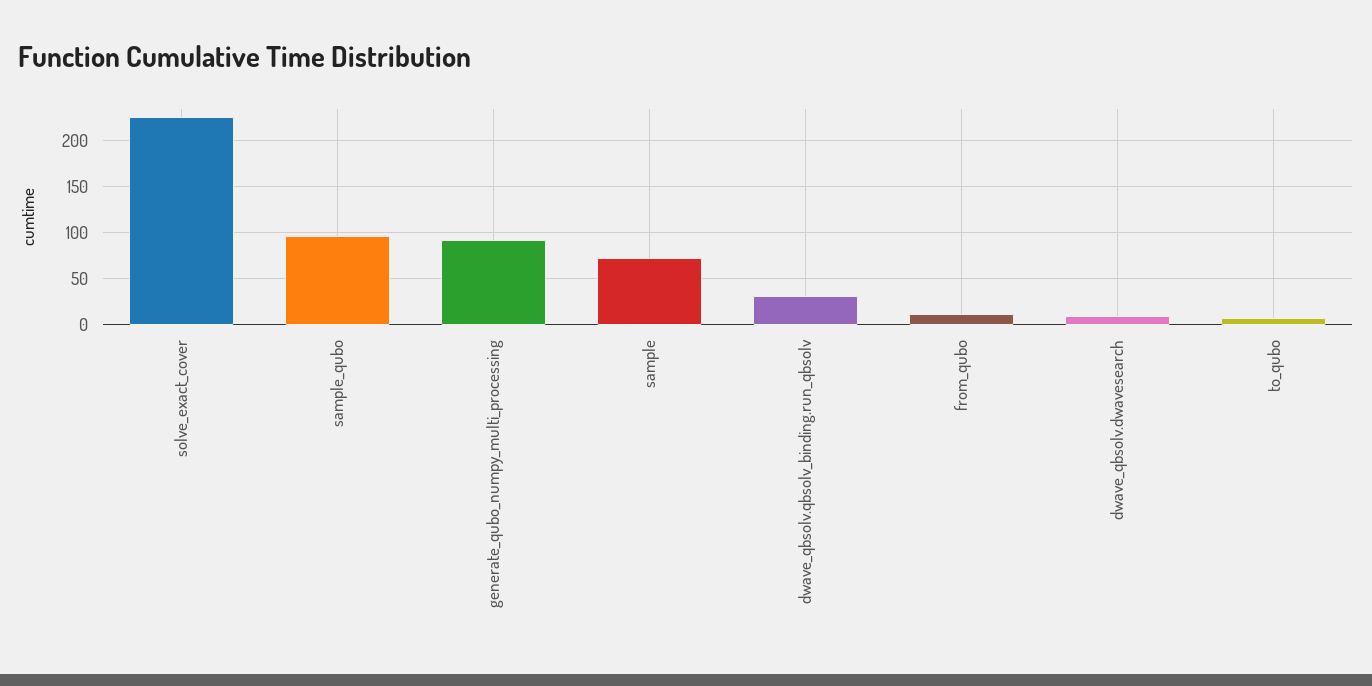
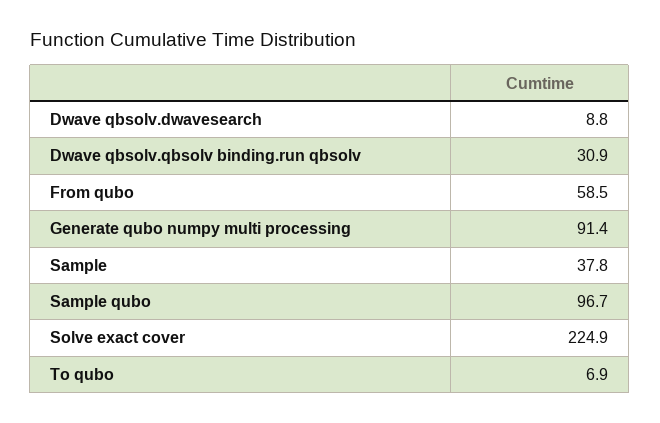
  {
    "solve_exact_cover": 224.9,
    "sample_qubo": 96.7,
    "generate_qubo_numpy_multi_processing": 91.4,
-   "sample": 70,
+   "sample": 37.8,
    "dwave_qbsolv.qbsolv_binding.run_qbsolv": 30.9,
-   "from_qubo": 10,
+   "from_qubo": 58.5,
    "dwave_qbsolv.dwavesearch": 8.8,
    "to_qubo": 6.9
  }

